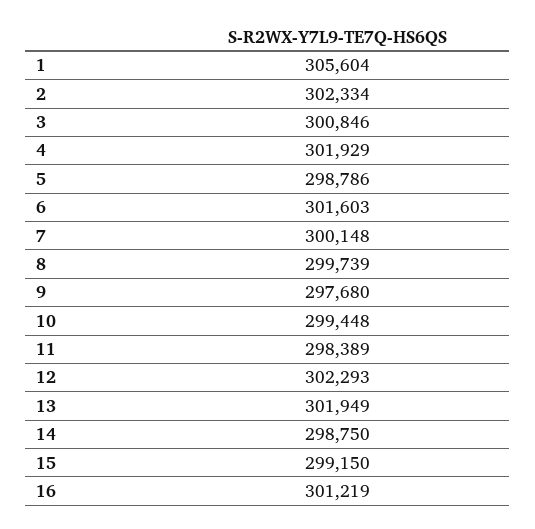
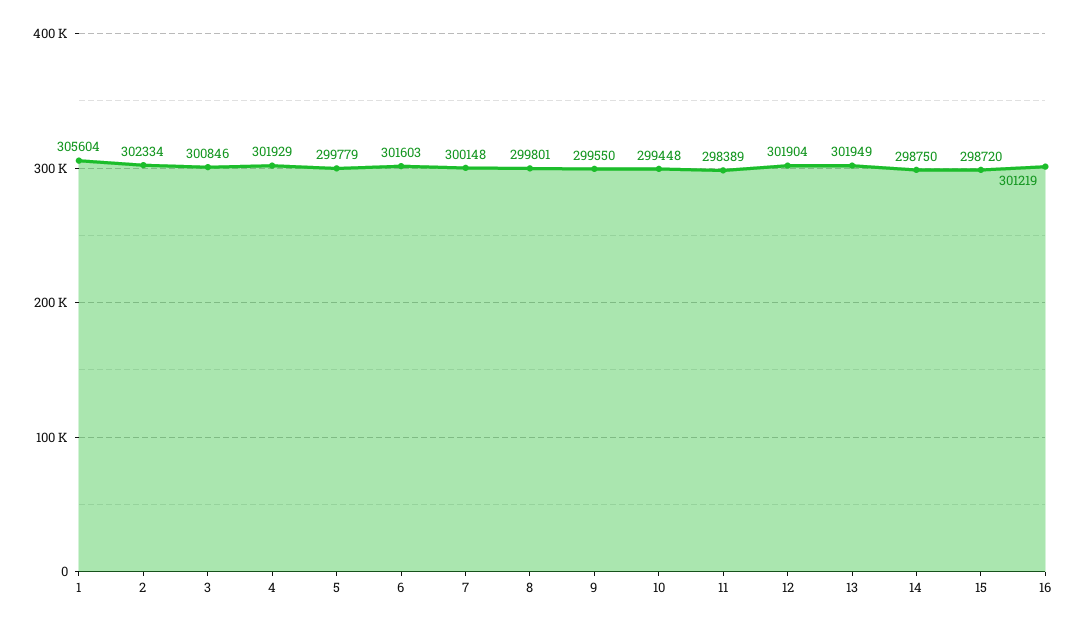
  {
    "1": 305604,
    "2": 302334,
    "3": 300846,
    "4": 301929,
-   "5": 298786,
+   "5": 299779,
    "6": 301603,
    "7": 300148,
-   "8": 299739,
+   "8": 299801,
-   "9": 297680,
+   "9": 299550,
    "10": 299448,
    "11": 298389,
-   "12": 302293,
+   "12": 301904,
    "13": 301949,
    "14": 298750,
-   "15": 299150,
+   "15": 298720,
    "16": 301219
  }

